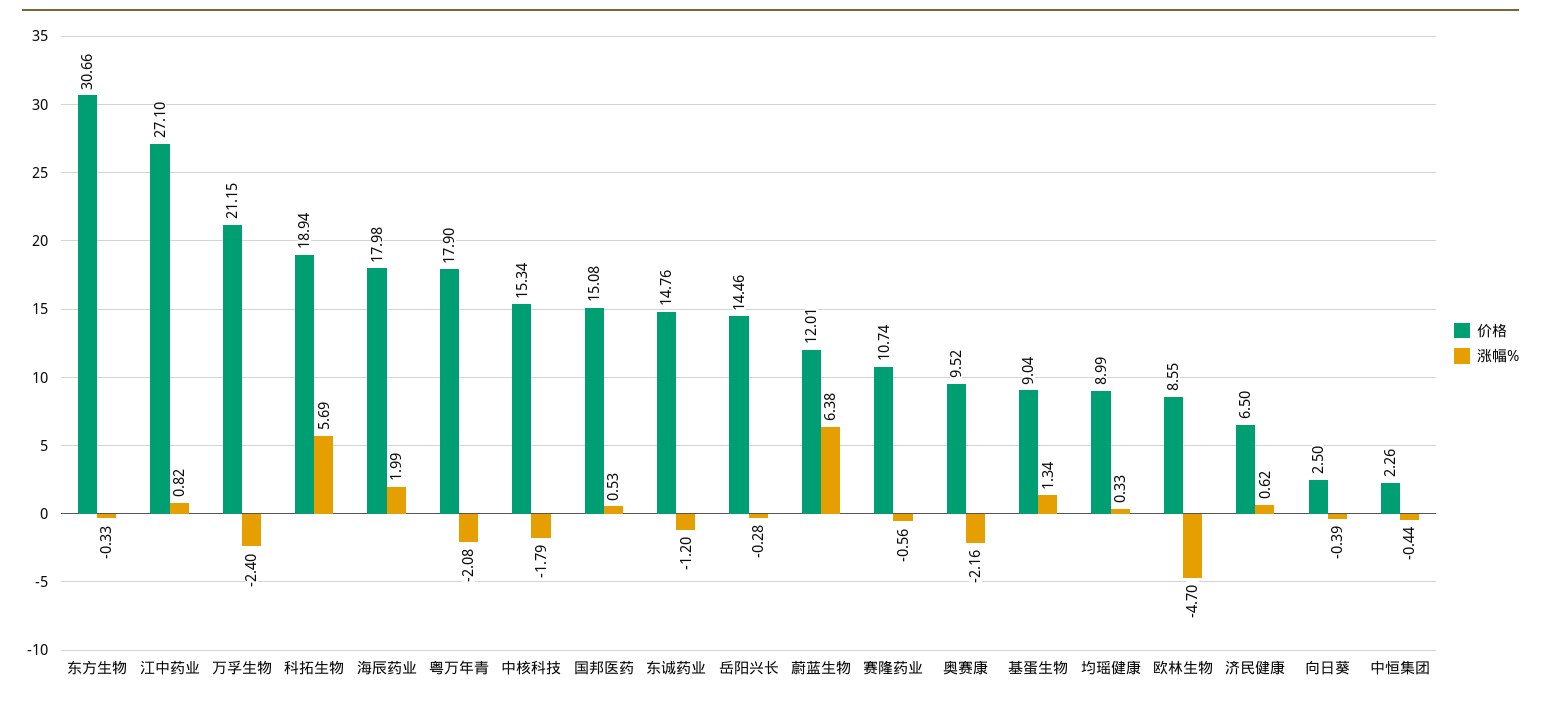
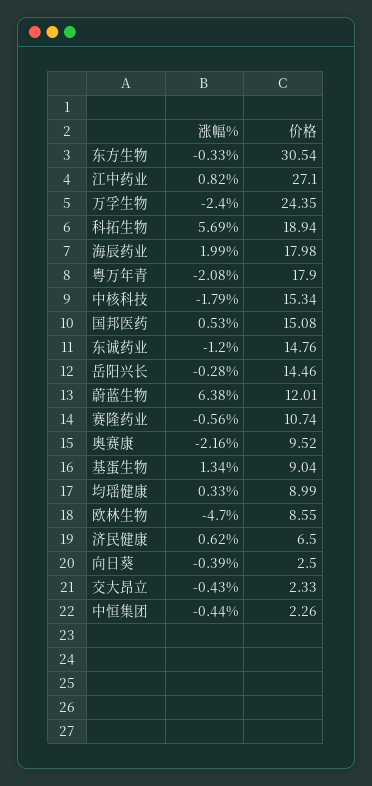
  {
    "价格": {
-     "东方生物": 30.66,
+     "东方生物": 30.54,
      "江中药业": 27.1,
-     "万孚生物": 21.15,
+     "万孚生物": 24.35,
      "科拓生物": 18.94,
      "海辰药业": 17.98,
      "粤万年青": 17.9,
      "中核科技": 15.34,
      "国邦医药": 15.08,
      "东诚药业": 14.76,
      "岳阳兴长": 14.46,
      "蔚蓝生物": 12.01,
      "赛隆药业": 10.74,
      "奥赛康": 9.52,
      "基蛋生物": 9.04,
      "均瑶健康": 8.99,
      "欧林生物": 8.55,
      "济民健康": 6.5,
      "向日葵": 2.5,
-     "中恒集团": 2.26
+     "中恒集团": 2.26,
+     "交大昂立": 2.33
    },
    "涨幅%": {
      "东方生物": -0.33,
      "江中药业": 0.82,
      "万孚生物": -2.4,
      "科拓生物": 5.69,
      "海辰药业": 1.99,
      "粤万年青": -2.08,
      "中核科技": -1.79,
      "国邦医药": 0.53,
      "东诚药业": -1.2,
      "岳阳兴长": -0.28,
      "蔚蓝生物": 6.38,
      "赛隆药业": -0.56,
      "奥赛康": -2.16,
      "基蛋生物": 1.34,
      "均瑶健康": 0.33,
      "欧林生物": -4.7,
      "济民健康": 0.62,
      "向日葵": -0.39,
-     "中恒集团": -0.44
+     "中恒集团": -0.44,
+     "交大昂立": -0.43
    }
  }

